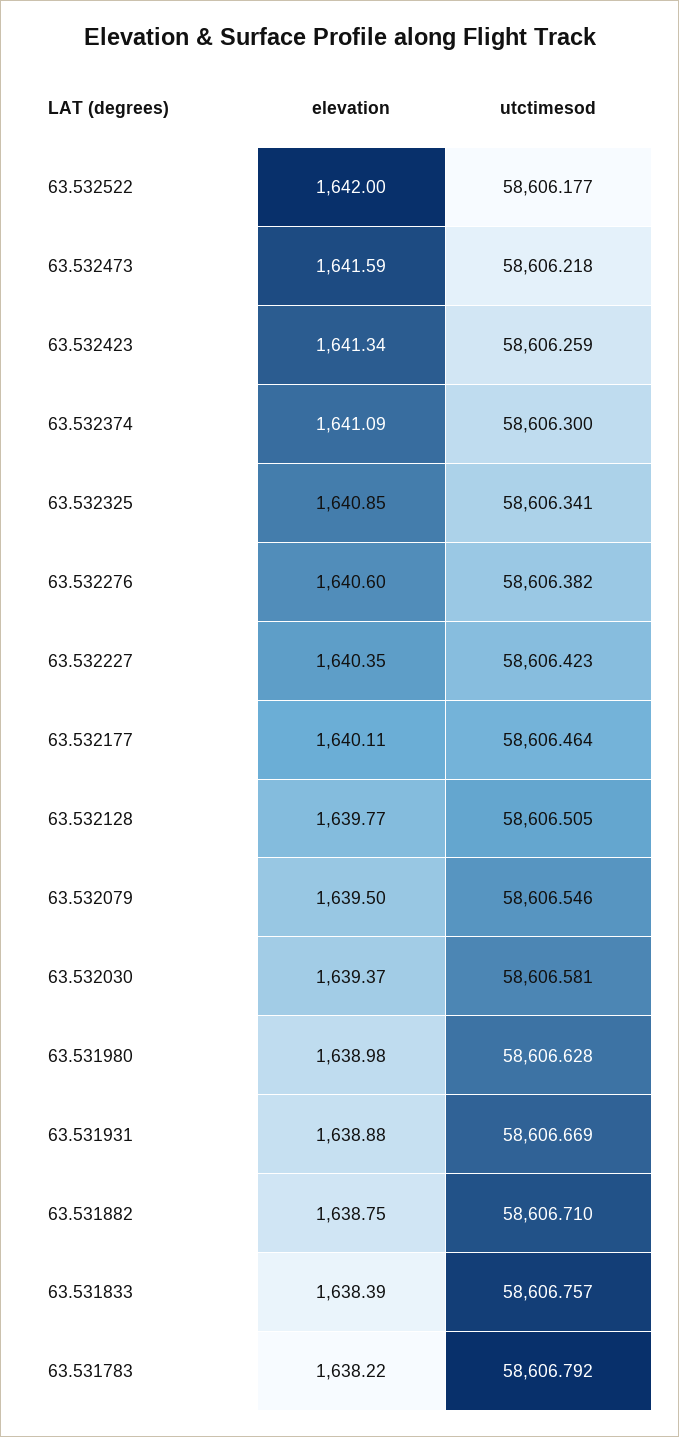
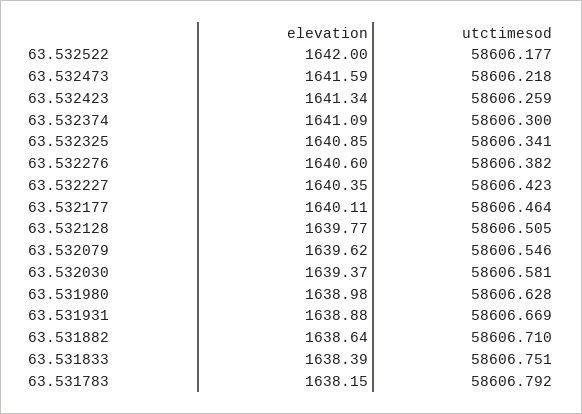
  {
    "elevation": {
      "63.532522": 1642,
      "63.532473": 1641.59,
      "63.532423": 1641.34,
      "63.532374": 1641.09,
      "63.532325": 1640.85,
      "63.532276": 1640.6,
      "63.532227": 1640.35,
      "63.532177": 1640.11,
      "63.532128": 1639.77,
-     "63.532079": 1639.5,
+     "63.532079": 1639.62,
      "63.532030": 1639.37,
      "63.531980": 1638.98,
      "63.531931": 1638.88,
-     "63.531882": 1638.75,
+     "63.531882": 1638.64,
      "63.531833": 1638.39,
-     "63.531783": 1638.22
+     "63.531783": 1638.15
    },
    "utctimesod": {
      "63.532522": 58606.177,
      "63.532473": 58606.218,
      "63.532423": 58606.259,
      "63.532374": 58606.3,
      "63.532325": 58606.341,
      "63.532276": 58606.382,
      "63.532227": 58606.423,
      "63.532177": 58606.464,
      "63.532128": 58606.505,
      "63.532079": 58606.546,
      "63.532030": 58606.581,
      "63.531980": 58606.628,
      "63.531931": 58606.669,
      "63.531882": 58606.71,
-     "63.531833": 58606.757,
+     "63.531833": 58606.751,
      "63.531783": 58606.792
    }
  }

